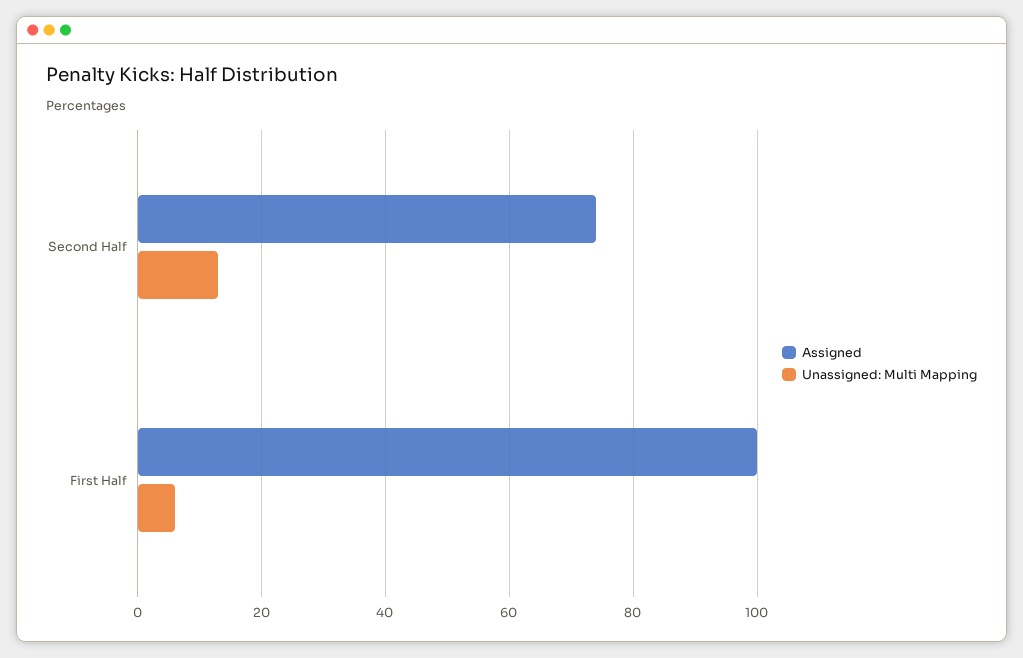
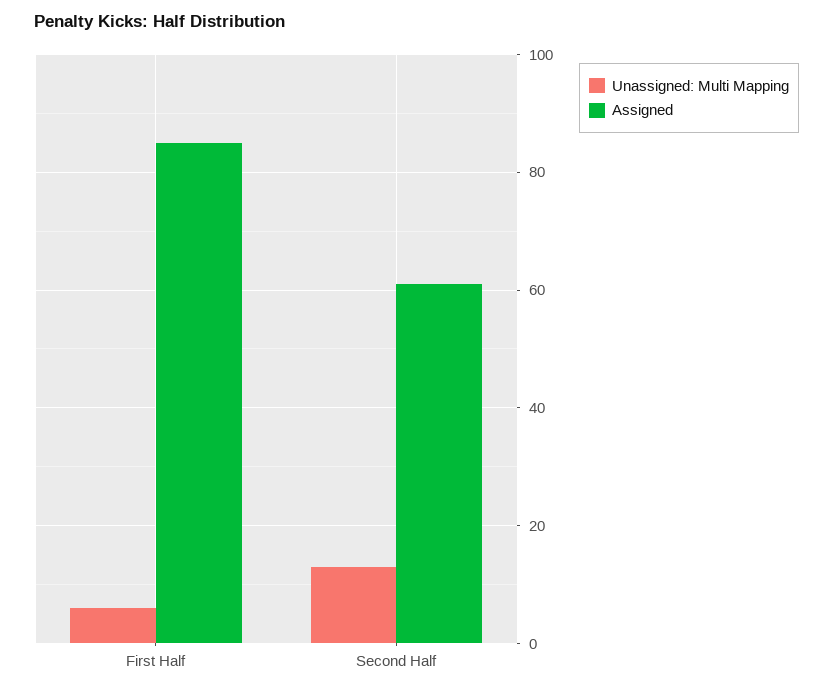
  {
    "Assigned": {
-     "Second Half": 75,
+     "Second Half": 60,
-     "First Half": 100
+     "First Half": 85
    },
    "Unassigned: Multi Mapping": {
      "Second Half": 15,
      "First Half": 5
    }
  }

